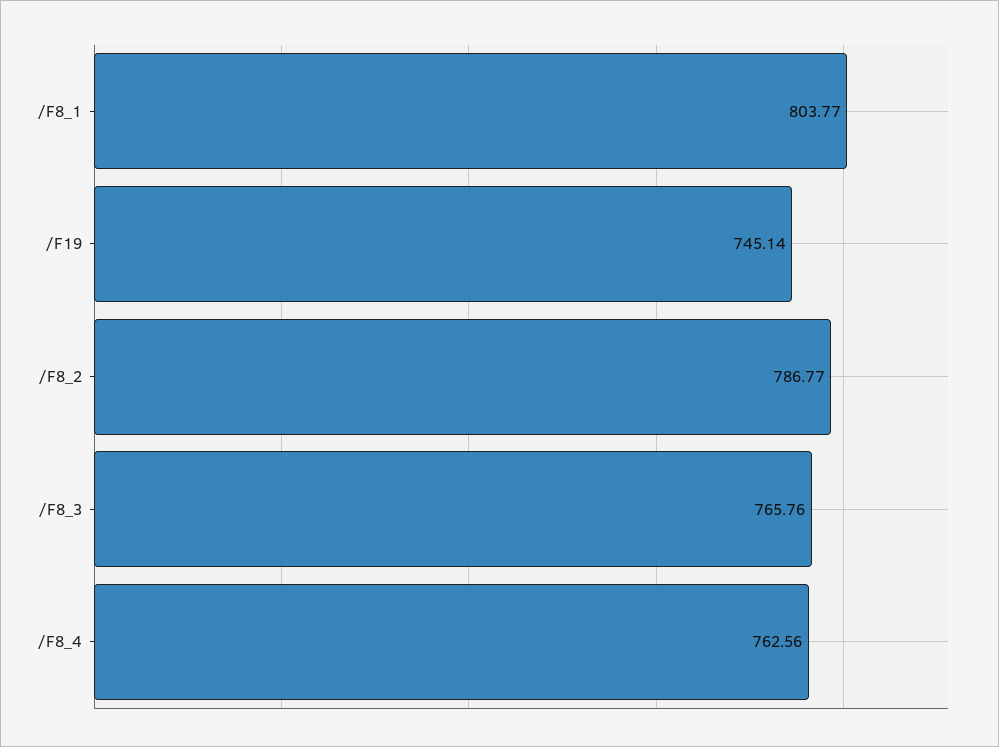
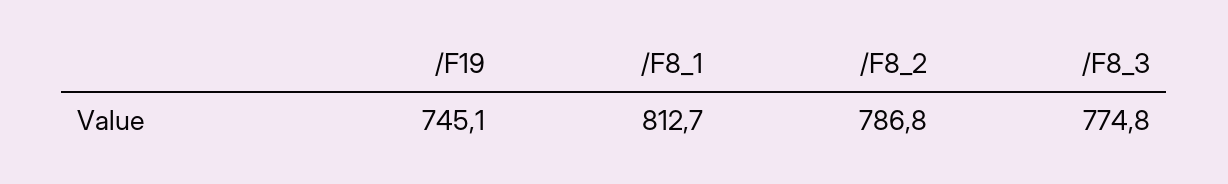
  {
-   "/F8_1": 803.77,
+   "/F8_1": 812.7,
    "/F19": 745.14,
    "/F8_2": 786.77,
-   "/F8_3": 765.76,
+   "/F8_3": 774.8
-   "/F8_4": 762.56
  }

